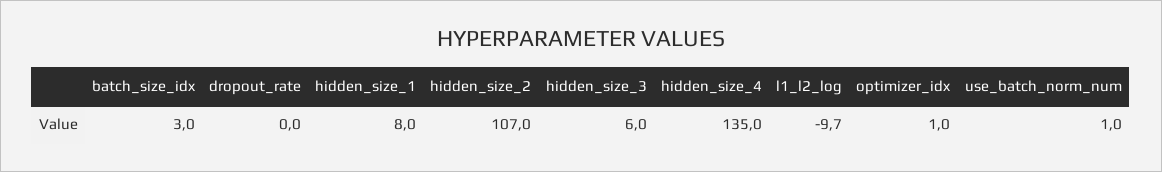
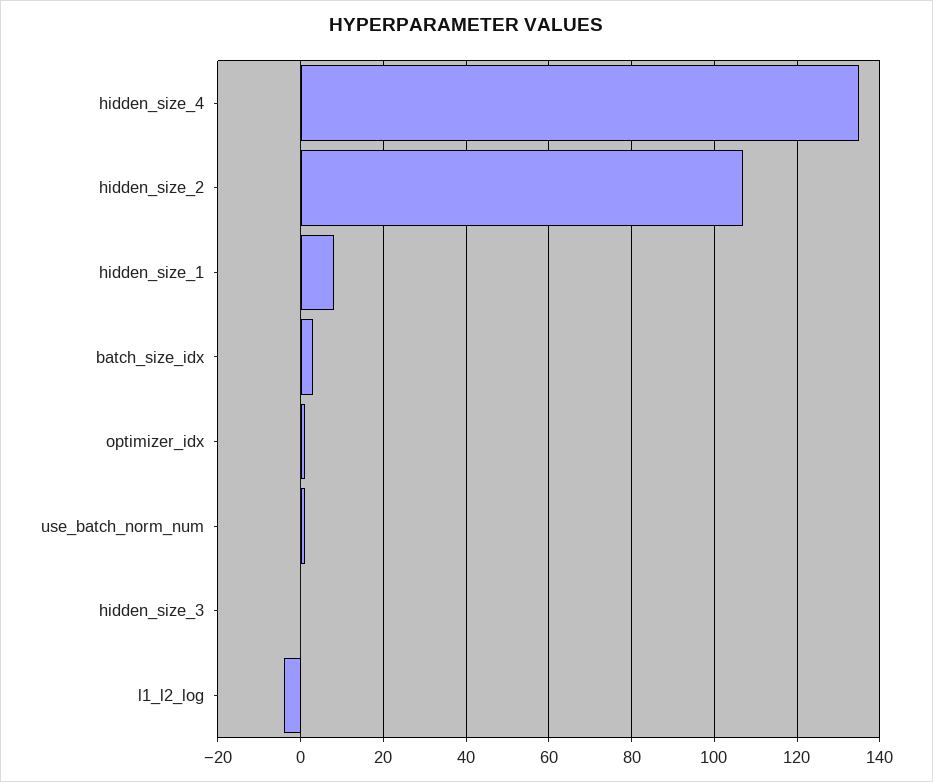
  {
    "batch_size_idx": 3,
-   "dropout_rate": 0,
    "hidden_size_1": 8,
    "hidden_size_2": 107,
-   "hidden_size_3": 6,
+   "hidden_size_3": 0,
    "hidden_size_4": 135,
-   "l1_l2_log": -9.7,
+   "l1_l2_log": -4,
    "optimizer_idx": 1,
    "use_batch_norm_num": 1
  }

